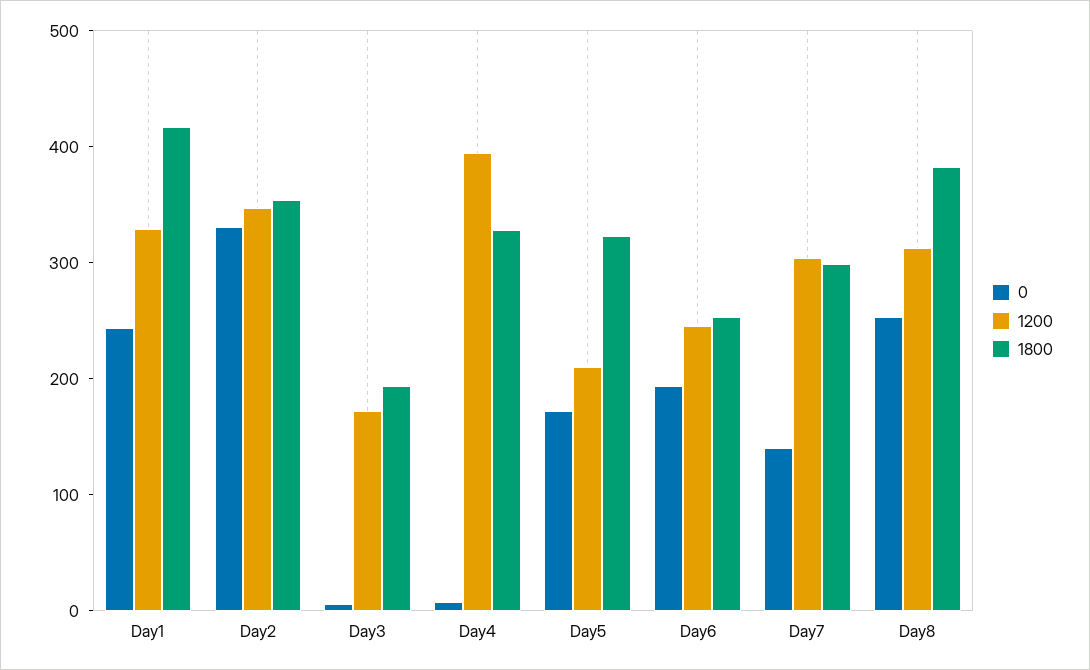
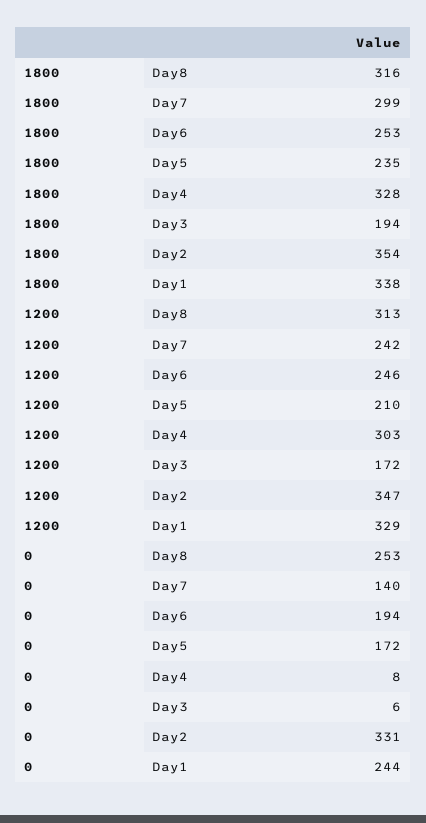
  {
    "0": {
      "Day1": 244,
      "Day2": 331,
      "Day3": 6,
      "Day4": 8,
      "Day5": 172,
      "Day6": 194,
      "Day7": 140,
      "Day8": 253
    },
    "1200": {
      "Day1": 329,
      "Day2": 347,
      "Day3": 172,
-     "Day4": 400,
+     "Day4": 303,
      "Day5": 210,
      "Day6": 246,
-     "Day7": 300,
+     "Day7": 242,
      "Day8": 313
    },
    "1800": {
-     "Day1": 420,
+     "Day1": 338,
      "Day2": 354,
      "Day3": 194,
      "Day4": 328,
-     "Day5": 320,
+     "Day5": 235,
      "Day6": 253,
      "Day7": 299,
-     "Day8": 380
+     "Day8": 316
    }
  }

